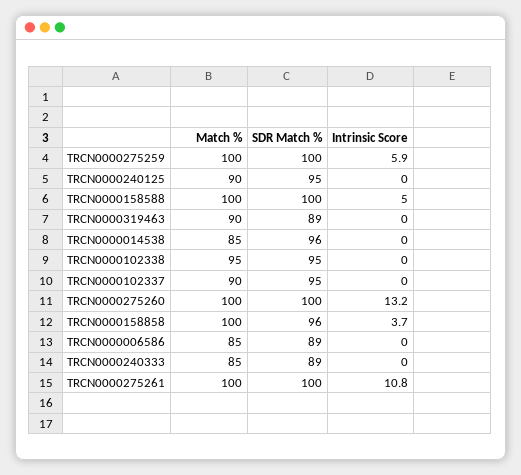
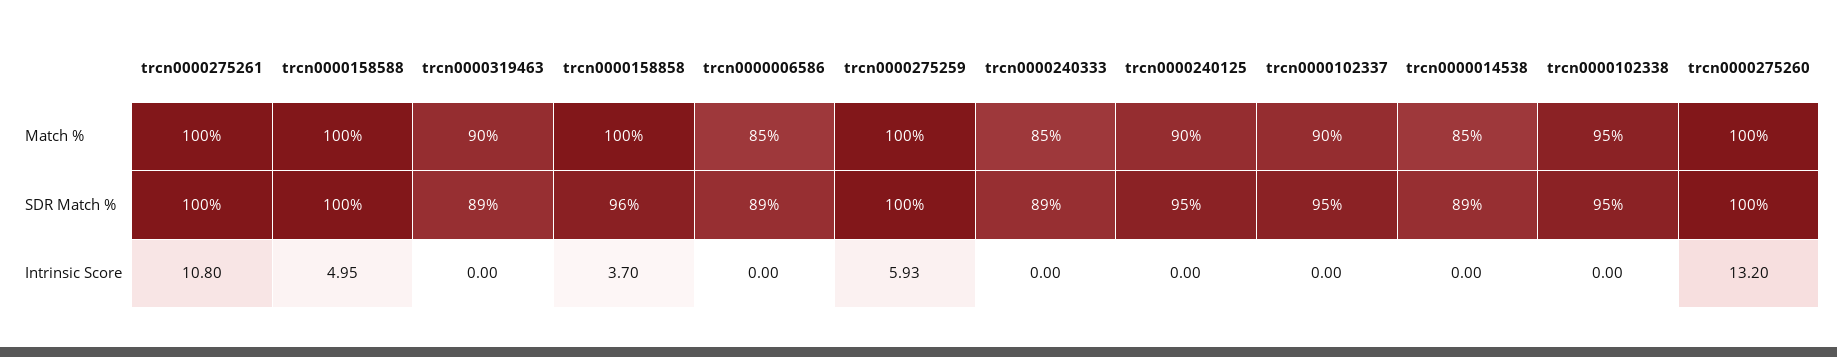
  {
    "Match %": {
      "TRCN0000275259": 100,
      "TRCN0000240125": 90,
      "TRCN0000158588": 100,
      "TRCN0000319463": 90,
      "TRCN0000014538": 85,
      "TRCN0000102338": 95,
      "TRCN0000102337": 90,
      "TRCN0000275260": 100,
      "TRCN0000158858": 100,
      "TRCN0000006586": 85,
      "TRCN0000240333": 85,
      "TRCN0000275261": 100
    },
    "SDR Match %": {
      "TRCN0000275259": 100,
      "TRCN0000240125": 95,
      "TRCN0000158588": 100,
      "TRCN0000319463": 89,
-     "TRCN0000014538": 96,
+     "TRCN0000014538": 89,
      "TRCN0000102338": 95,
      "TRCN0000102337": 95,
      "TRCN0000275260": 100,
      "TRCN0000158858": 96,
      "TRCN0000006586": 89,
      "TRCN0000240333": 89,
      "TRCN0000275261": 100
    },
    "Intrinsic Score": {
      "TRCN0000275259": 5.93,
      "TRCN0000240125": 0,
      "TRCN0000158588": 4.95,
      "TRCN0000319463": 0,
      "TRCN0000014538": 0,
      "TRCN0000102338": 0,
      "TRCN0000102337": 0,
      "TRCN0000275260": 13.2,
      "TRCN0000158858": 3.7,
      "TRCN0000006586": 0,
      "TRCN0000240333": 0,
      "TRCN0000275261": 10.8
    }
  }

